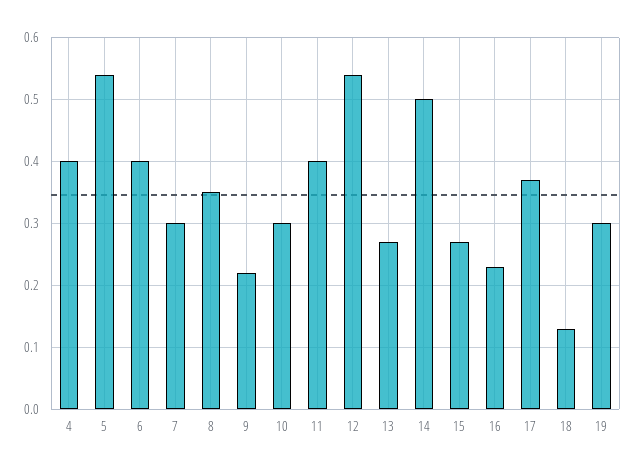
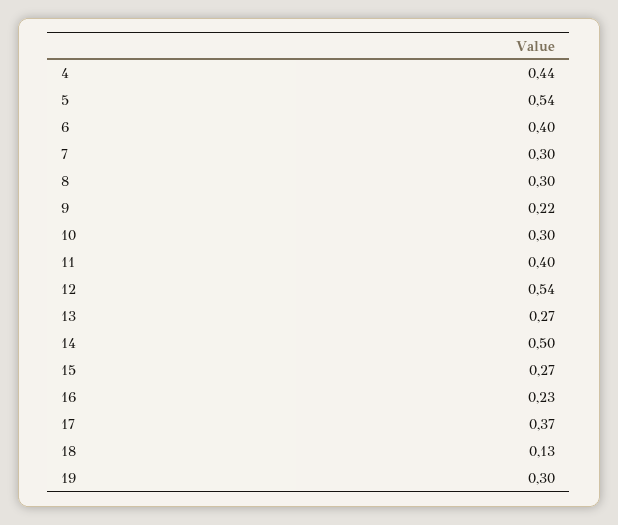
  {
-   "4": 0.4,
+   "4": 0.44,
    "5": 0.54,
    "6": 0.4,
    "7": 0.3,
-   "8": 0.35,
+   "8": 0.3,
    "9": 0.22,
    "10": 0.3,
    "11": 0.4,
    "12": 0.54,
    "13": 0.27,
    "14": 0.5,
    "15": 0.27,
    "16": 0.23,
    "17": 0.37,
    "18": 0.13,
    "19": 0.3
  }

